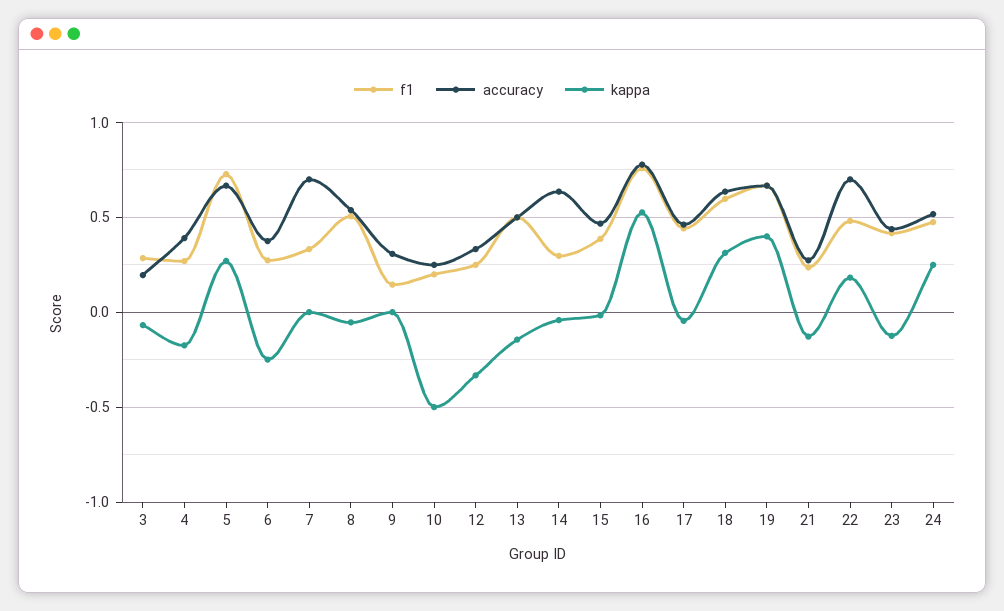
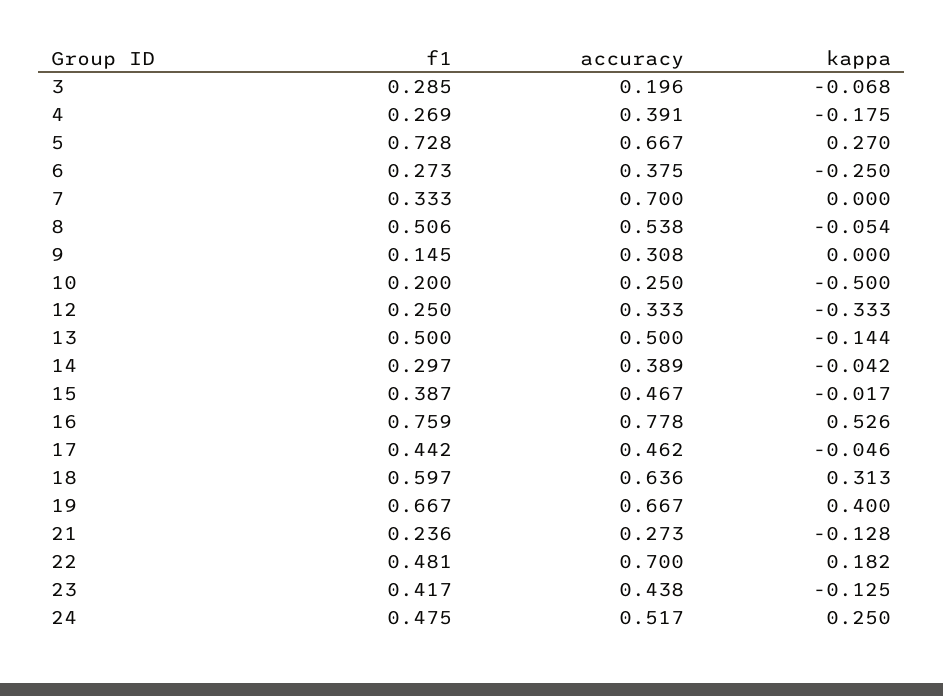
  {
    "f1": {
      "3": 0.285,
      "4": 0.269,
      "5": 0.728,
      "6": 0.273,
      "7": 0.333,
      "8": 0.506,
      "9": 0.145,
      "10": 0.2,
      "12": 0.25,
      "13": 0.5,
      "14": 0.297,
      "15": 0.387,
      "16": 0.759,
      "17": 0.442,
      "18": 0.597,
      "19": 0.667,
      "21": 0.236,
      "22": 0.481,
      "23": 0.417,
      "24": 0.475
    },
    "accuracy": {
      "3": 0.196,
      "4": 0.391,
      "5": 0.667,
      "6": 0.375,
      "7": 0.7,
      "8": 0.538,
      "9": 0.308,
      "10": 0.25,
      "12": 0.333,
      "13": 0.5,
-     "14": 0.65,
+     "14": 0.389,
      "15": 0.467,
      "16": 0.778,
      "17": 0.462,
      "18": 0.636,
      "19": 0.667,
      "21": 0.273,
      "22": 0.7,
      "23": 0.438,
      "24": 0.517
    },
    "kappa": {
      "3": -0.068,
      "4": -0.175,
      "5": 0.27,
      "6": -0.25,
      "7": 0,
      "8": -0.054,
      "9": 0,
      "10": -0.5,
      "12": -0.333,
      "13": -0.144,
      "14": -0.042,
      "15": -0.017,
      "16": 0.526,
      "17": -0.046,
      "18": 0.313,
      "19": 0.4,
      "21": -0.128,
      "22": 0.182,
      "23": -0.125,
      "24": 0.25
    }
  }

